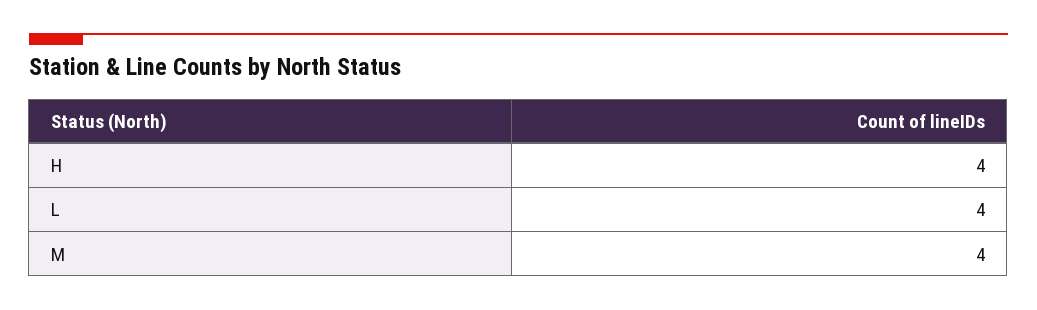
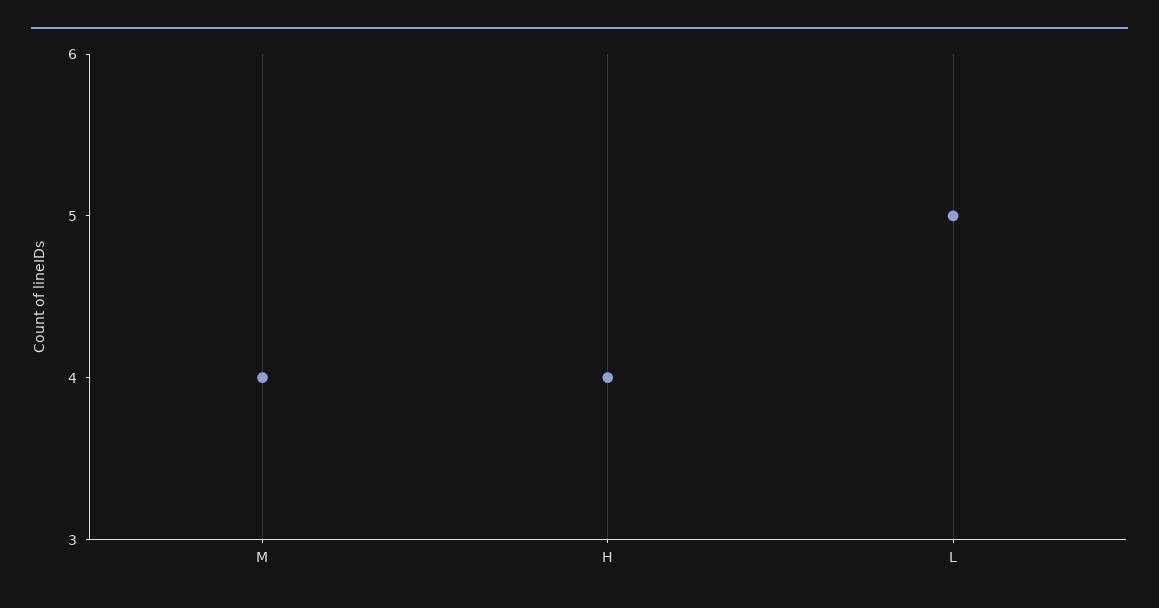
  {
    "H": 4,
-   "L": 4,
+   "L": 5,
    "M": 4
  }

